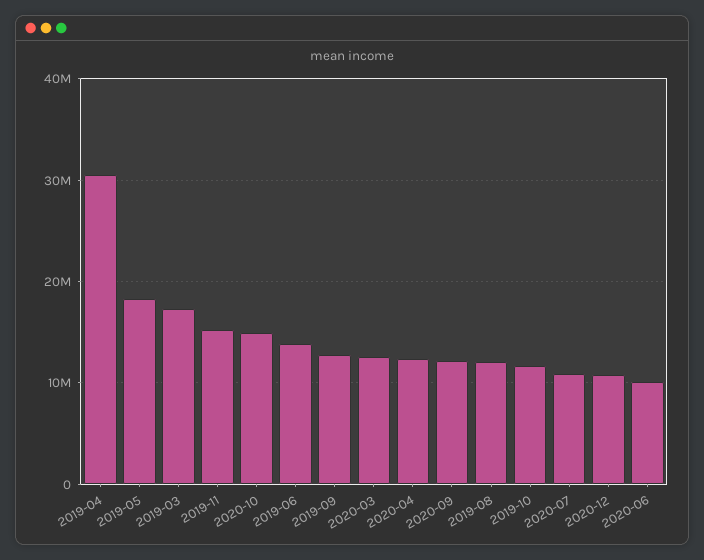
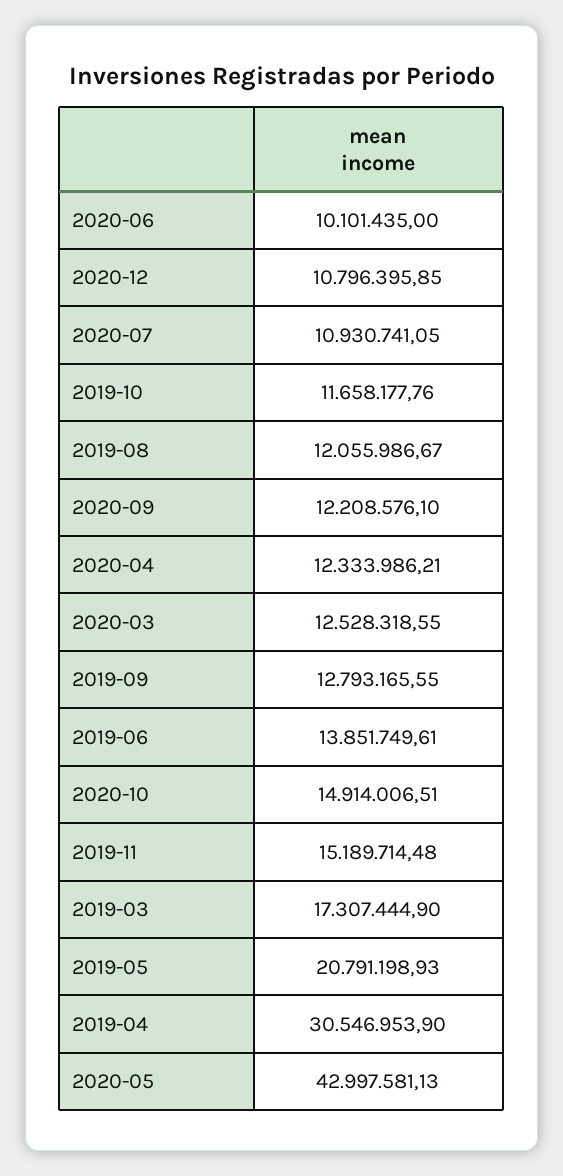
  {
    "2019-04": 30546953.9,
-   "2019-05": 18000000,
+   "2019-05": 20791198.93,
    "2019-03": 17307444.9,
    "2019-11": 15189714.48,
    "2020-10": 14914006.51,
    "2019-06": 13851749.61,
    "2019-09": 12793165.55,
    "2020-03": 12528318.55,
    "2020-04": 12333986.21,
    "2020-09": 12208576.1,
    "2019-08": 12055986.67,
    "2019-10": 11658177.76,
    "2020-07": 10930741.05,
    "2020-12": 10796395.85,
-   "2020-06": 10101435
+   "2020-06": 10101435,
+   "2020-05": 42997581.13
  }

